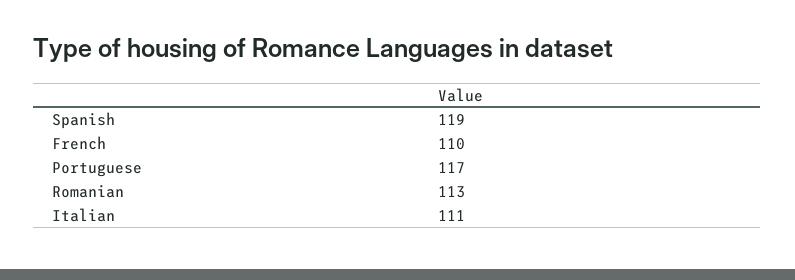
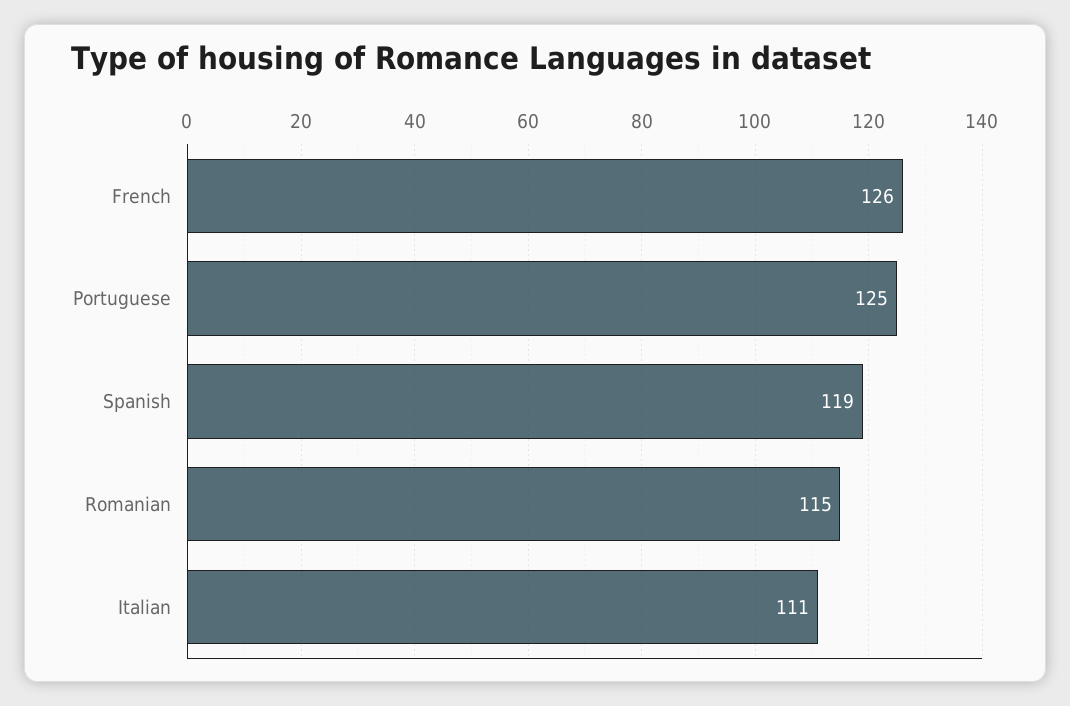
  {
    "Spanish": 119,
-   "French": 110,
+   "French": 126,
-   "Portuguese": 117,
+   "Portuguese": 125,
-   "Romanian": 113,
+   "Romanian": 115,
    "Italian": 111
  }

